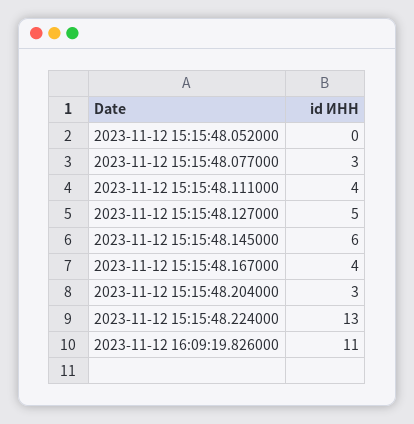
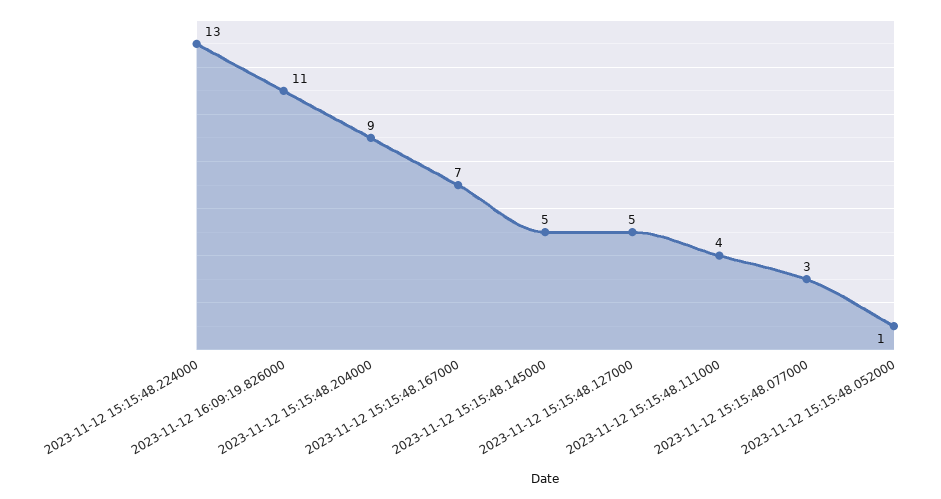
  {
-   "2023-11-12 15:15:48.052000": 0,
+   "2023-11-12 15:15:48.052000": 1,
    "2023-11-12 15:15:48.077000": 3,
    "2023-11-12 15:15:48.111000": 4,
    "2023-11-12 15:15:48.127000": 5,
-   "2023-11-12 15:15:48.145000": 6,
+   "2023-11-12 15:15:48.145000": 5,
-   "2023-11-12 15:15:48.167000": 4,
+   "2023-11-12 15:15:48.167000": 7,
-   "2023-11-12 15:15:48.204000": 3,
+   "2023-11-12 15:15:48.204000": 9,
    "2023-11-12 15:15:48.224000": 13,
    "2023-11-12 16:09:19.826000": 11
  }

